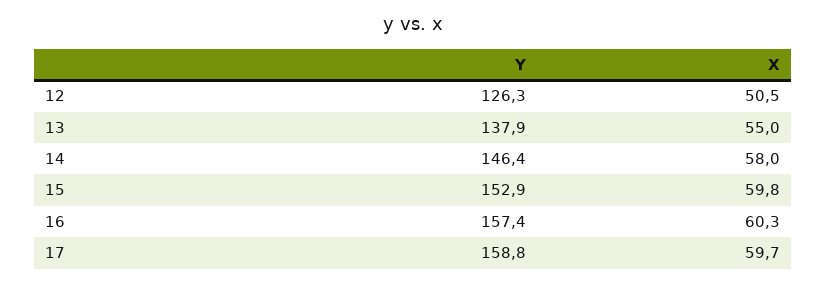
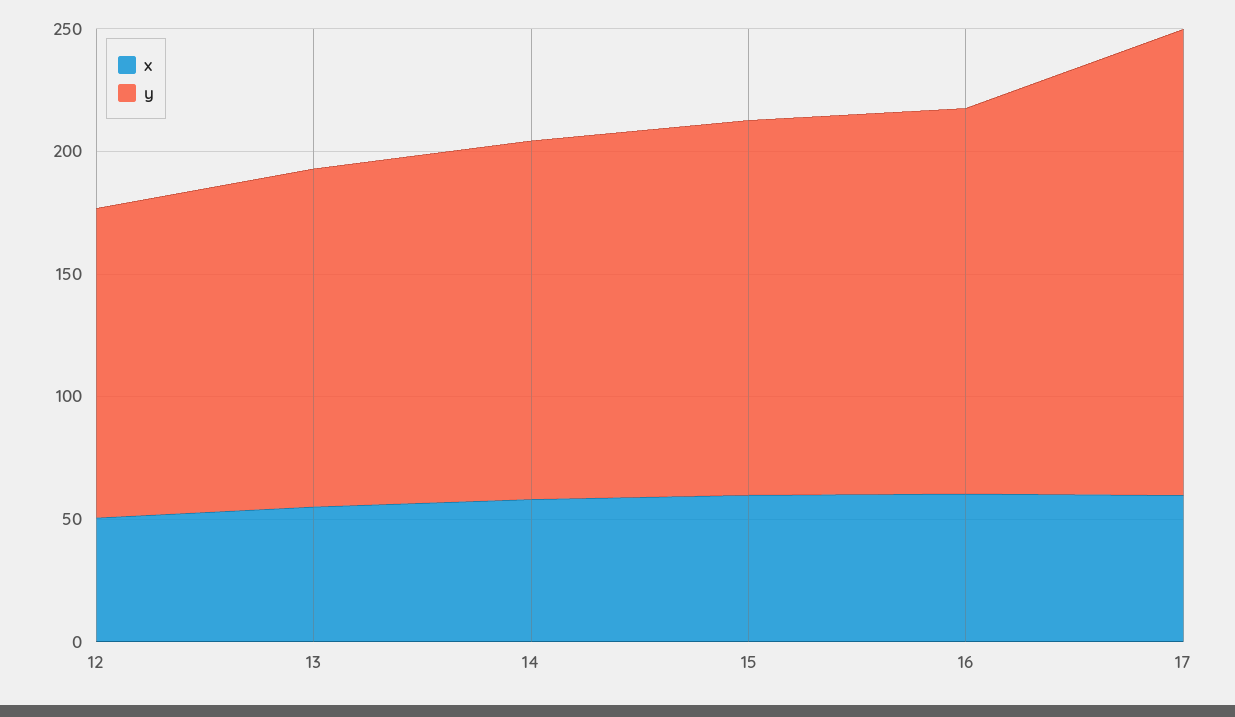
  {
    "Y": {
      "12": 126.3,
      "13": 137.9,
      "14": 146.4,
      "15": 152.9,
      "16": 157.4,
-     "17": 158.8
+     "17": 190
    },
    "X": {
      "12": 50.5,
      "13": 55,
      "14": 58,
      "15": 59.8,
      "16": 60.3,
      "17": 59.7
    }
  }

